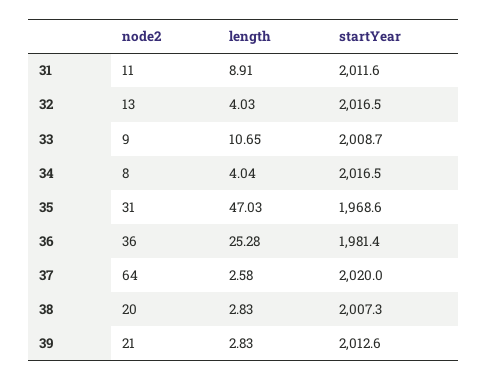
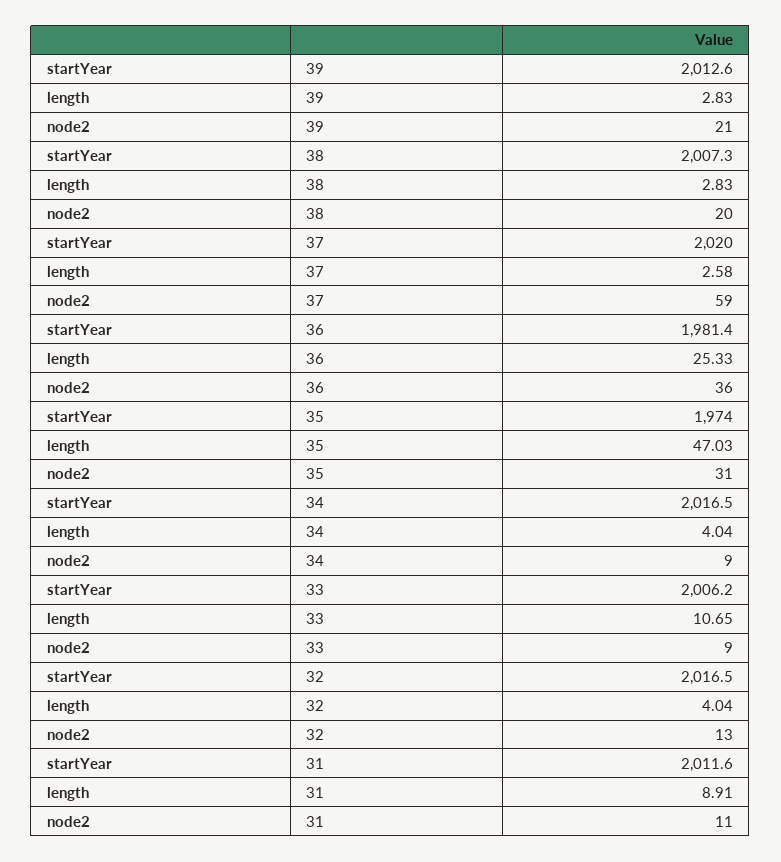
  {
    "node2": {
      "31": 11,
      "32": 13,
      "33": 9,
-     "34": 8,
+     "34": 9,
      "35": 31,
      "36": 36,
-     "37": 64,
+     "37": 59,
      "38": 20,
      "39": 21
    },
    "length": {
      "31": 8.91,
-     "32": 4.03,
+     "32": 4.04,
      "33": 10.65,
      "34": 4.04,
      "35": 47.03,
-     "36": 25.28,
+     "36": 25.33,
      "37": 2.58,
      "38": 2.83,
      "39": 2.83
    },
    "startYear": {
      "31": 2011.6,
      "32": 2016.5,
-     "33": 2008.7,
+     "33": 2006.2,
      "34": 2016.5,
-     "35": 1968.6,
+     "35": 1974,
      "36": 1981.4,
      "37": 2020,
      "38": 2007.3,
      "39": 2012.6
    }
  }

